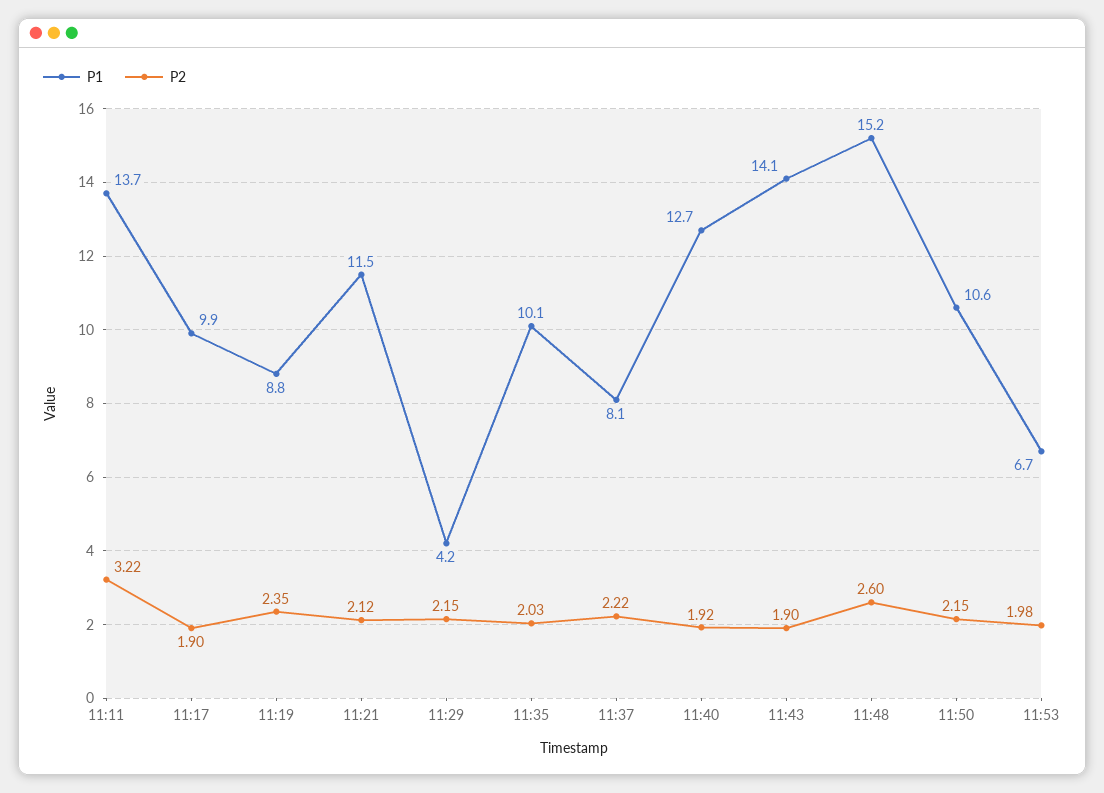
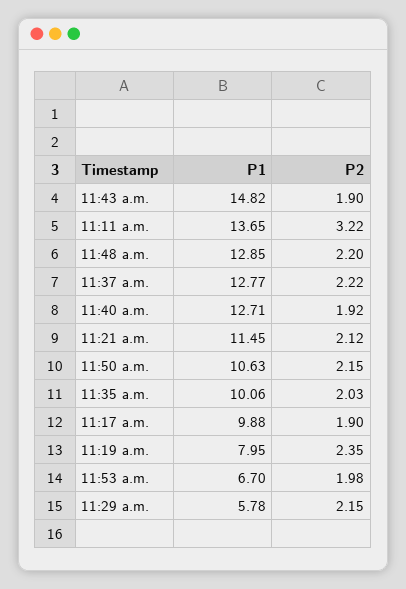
  {
    "P1": {
      "11:11": 13.65,
      "11:17": 9.88,
-     "11:19": 8.8,
+     "11:19": 7.95,
      "11:21": 11.45,
-     "11:29": 4.2,
+     "11:29": 5.78,
      "11:35": 10.06,
-     "11:37": 8.1,
+     "11:37": 12.77,
      "11:40": 12.71,
-     "11:43": 14.1,
+     "11:43": 14.82,
-     "11:48": 15.2,
+     "11:48": 12.85,
      "11:50": 10.63,
      "11:53": 6.7
    },
    "P2": {
      "11:11": 3.22,
      "11:17": 1.9,
      "11:19": 2.35,
      "11:21": 2.12,
      "11:29": 2.15,
      "11:35": 2.03,
      "11:37": 2.22,
      "11:40": 1.92,
      "11:43": 1.9,
-     "11:48": 2.6,
+     "11:48": 2.2,
      "11:50": 2.15,
      "11:53": 1.98
    }
  }

